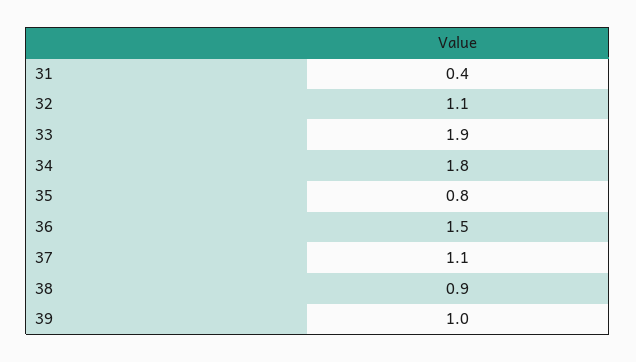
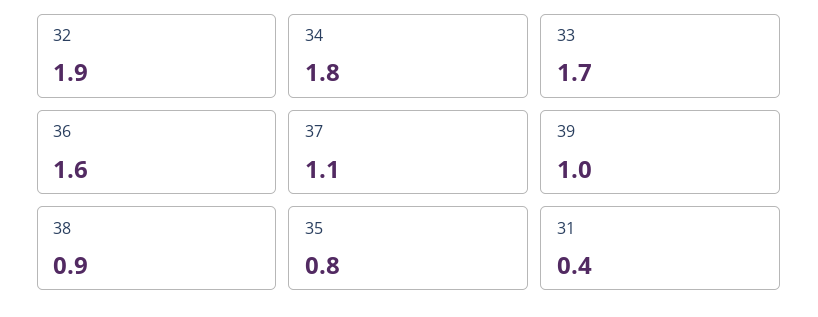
  {
    "31": 0.4,
-   "32": 1.1,
+   "32": 1.9,
-   "33": 1.9,
+   "33": 1.7,
    "34": 1.8,
    "35": 0.8,
-   "36": 1.5,
+   "36": 1.6,
    "37": 1.1,
    "38": 0.9,
    "39": 1
  }

